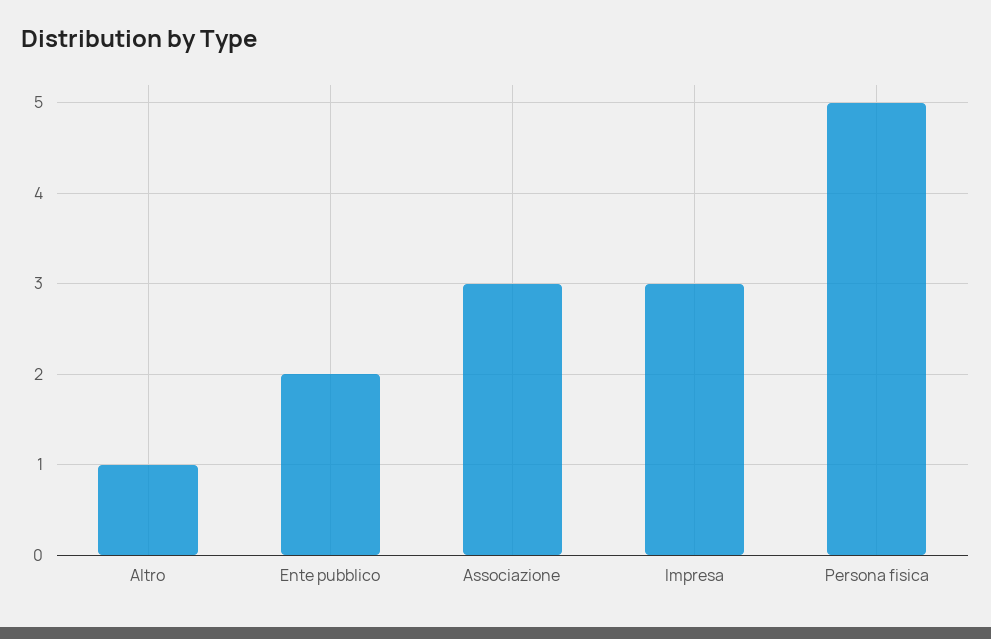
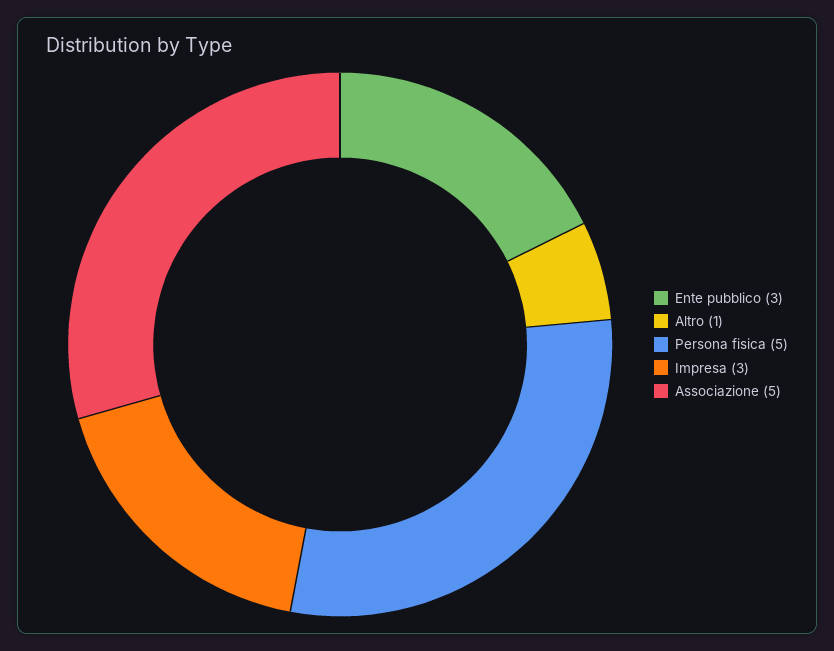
  {
    "Altro": 1,
-   "Ente pubblico": 2,
+   "Ente pubblico": 3,
-   "Associazione": 3,
+   "Associazione": 5,
    "Impresa": 3,
    "Persona fisica": 5
  }

